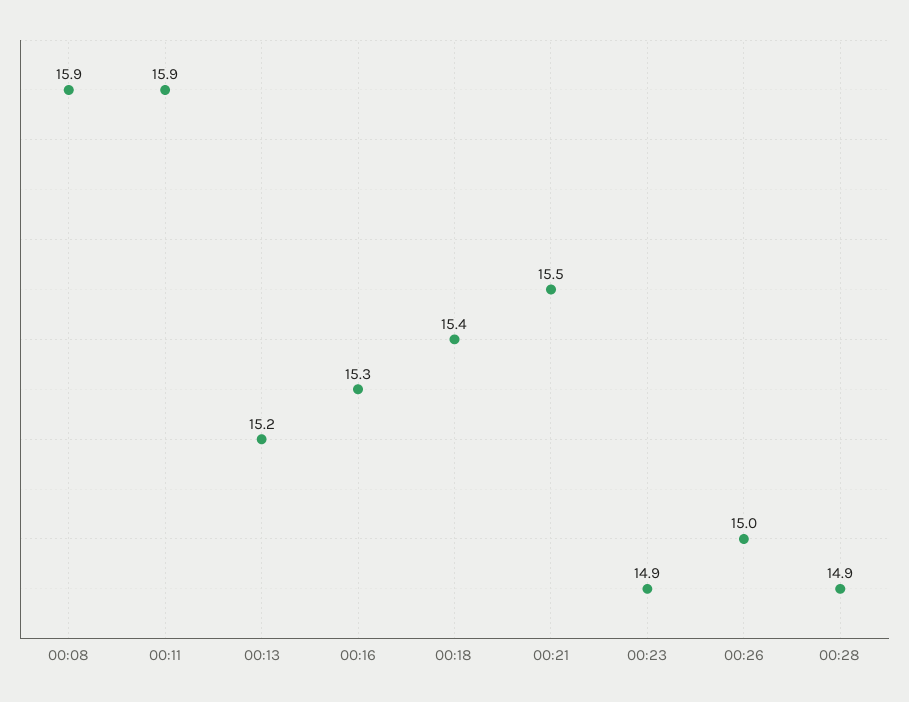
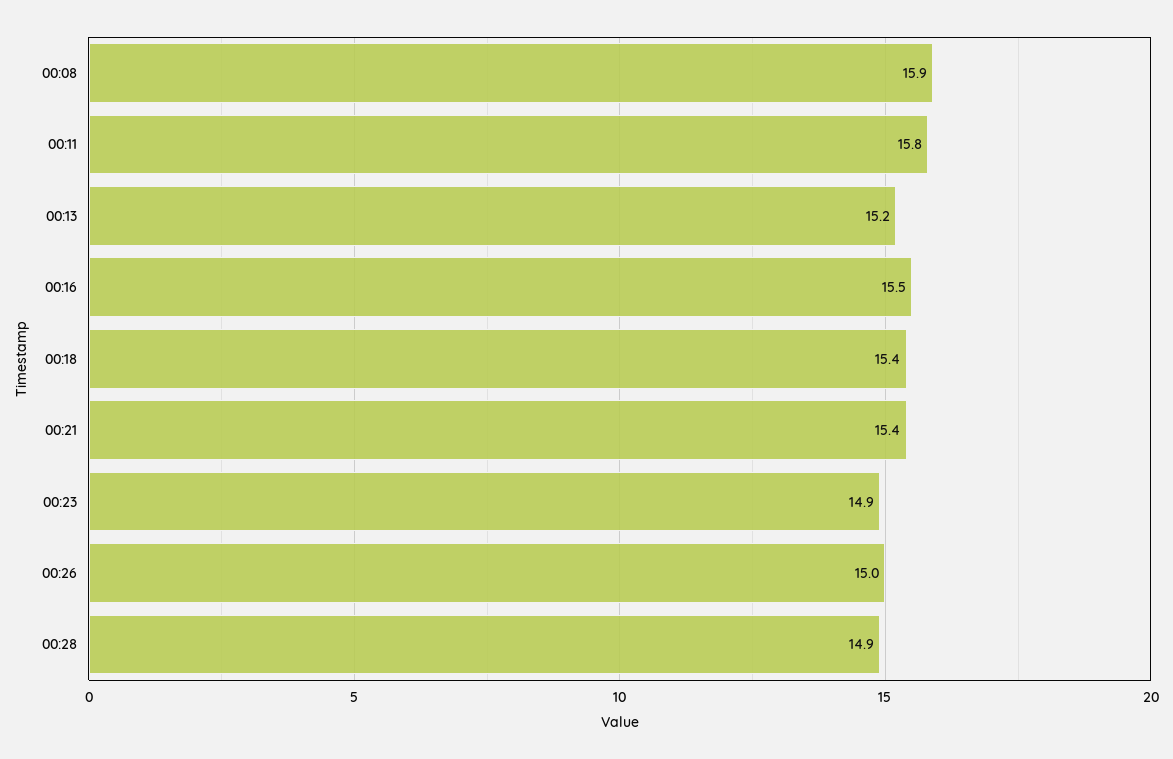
  {
    "00:08": 15.9,
-   "00:11": 15.9,
+   "00:11": 15.8,
    "00:13": 15.2,
-   "00:16": 15.3,
+   "00:16": 15.5,
    "00:18": 15.4,
-   "00:21": 15.5,
+   "00:21": 15.4,
    "00:23": 14.9,
    "00:26": 15,
    "00:28": 14.9
  }

